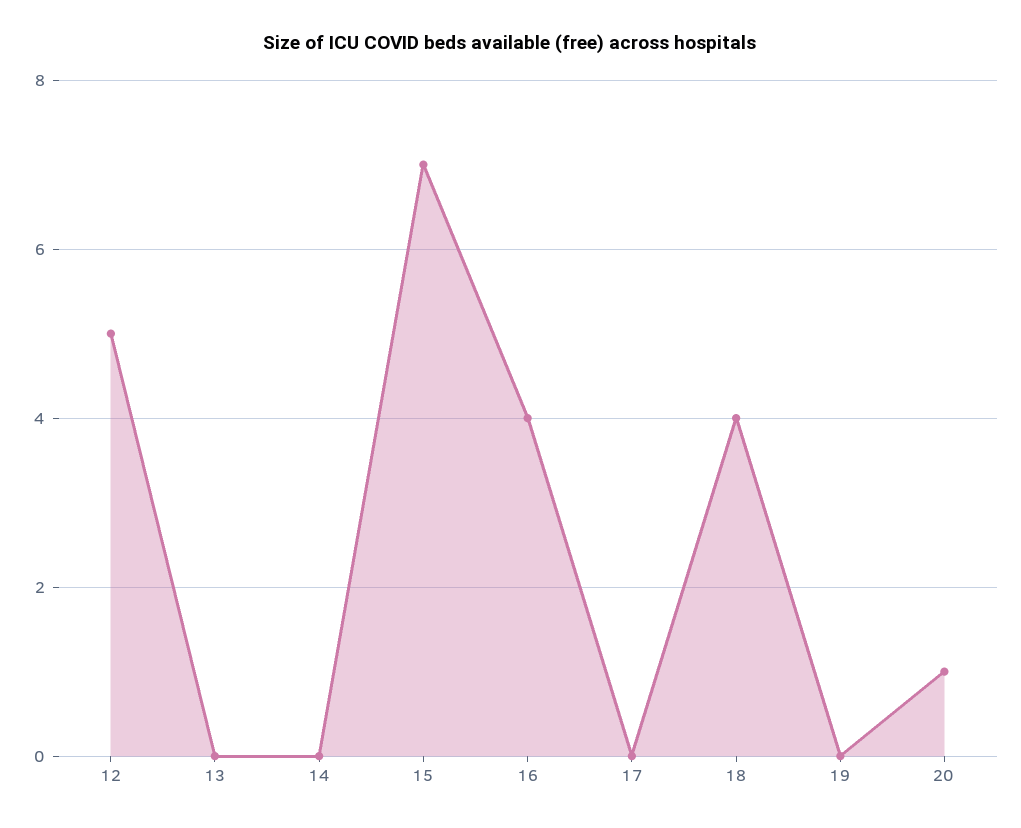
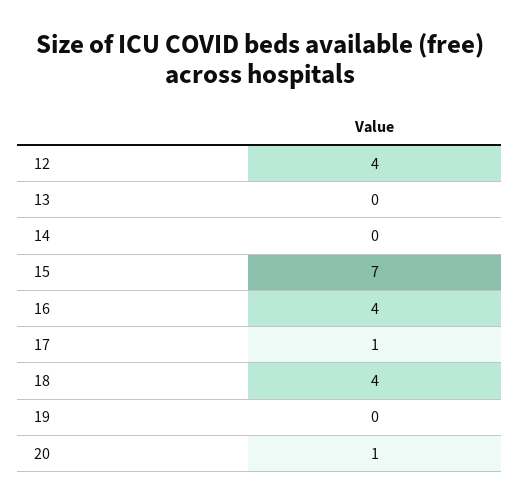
  {
-   "12": 5,
+   "12": 4,
    "13": 0,
    "14": 0,
    "15": 7,
    "16": 4,
-   "17": 0,
+   "17": 1,
    "18": 4,
    "19": 0,
    "20": 1
  }

